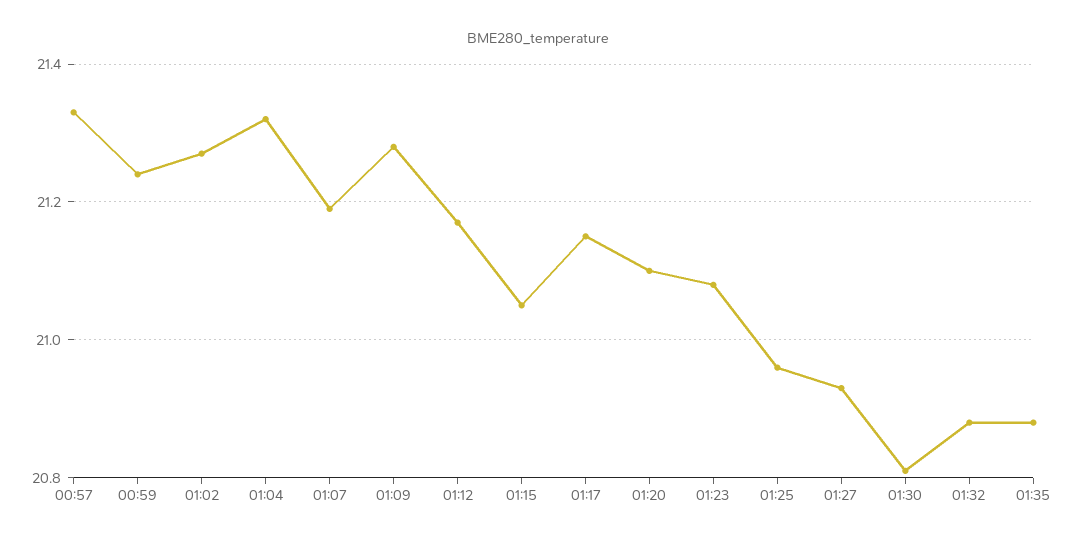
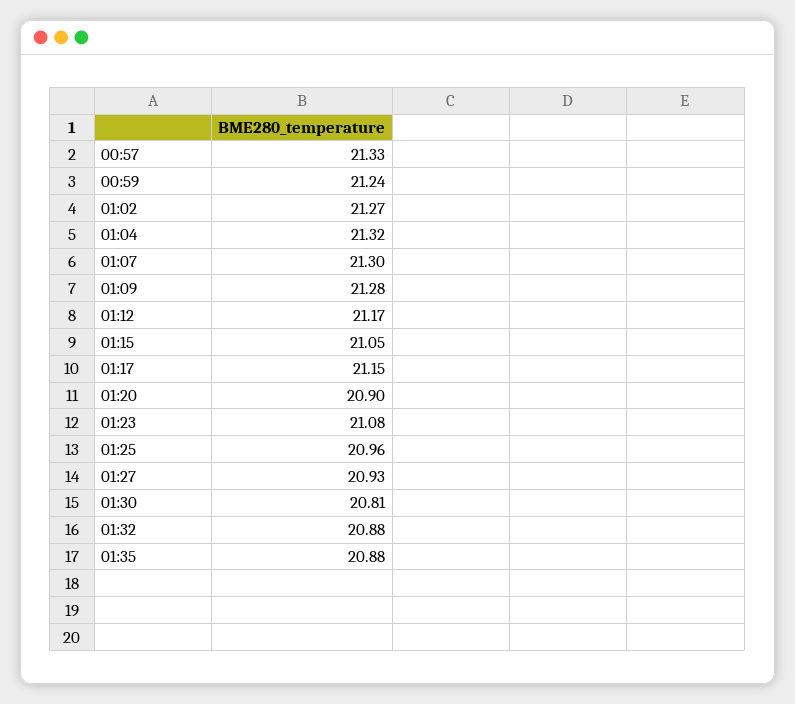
  {
    "00:57": 21.33,
    "00:59": 21.24,
    "01:02": 21.27,
    "01:04": 21.32,
-   "01:07": 21.2,
+   "01:07": 21.3,
    "01:09": 21.28,
    "01:12": 21.17,
    "01:15": 21.05,
    "01:17": 21.15,
-   "01:20": 21.1,
+   "01:20": 20.9,
    "01:23": 21.08,
    "01:25": 20.96,
    "01:27": 20.93,
    "01:30": 20.81,
    "01:32": 20.88,
    "01:35": 20.88
  }

